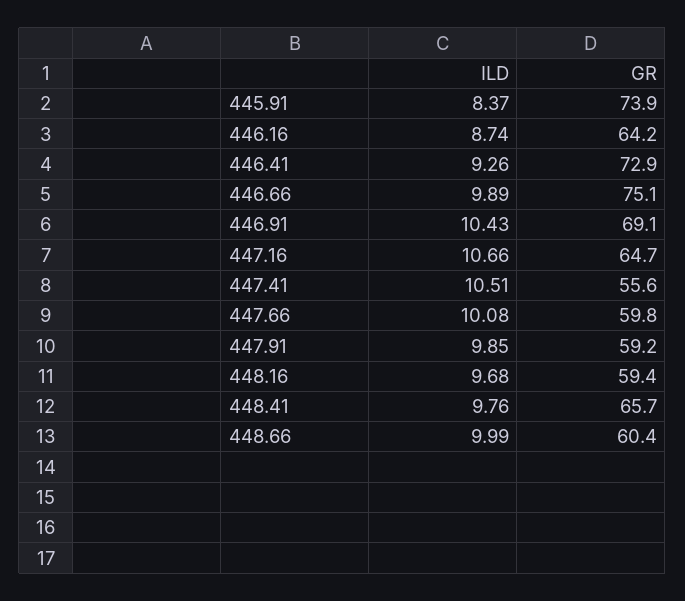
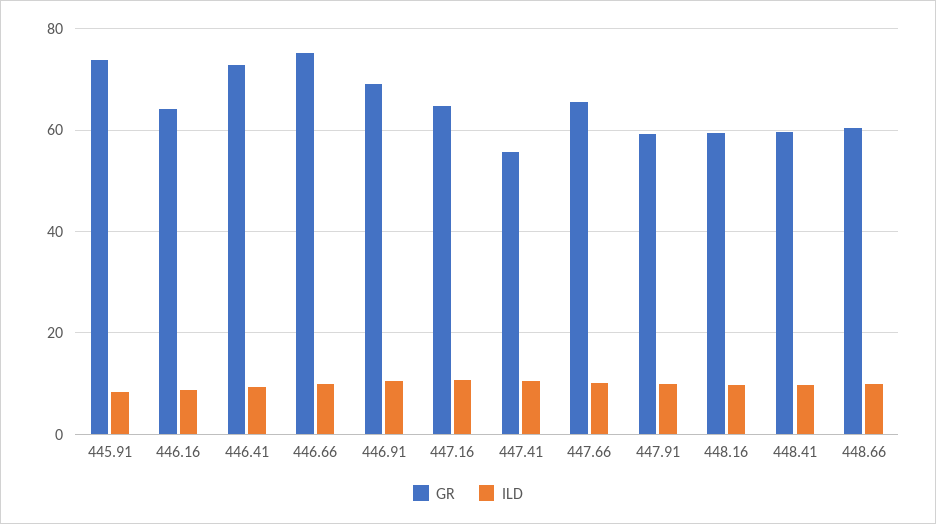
  {
    "ILD": {
      "445.91": 8.37,
      "446.16": 8.74,
      "446.41": 9.26,
      "446.66": 9.89,
      "446.91": 10.43,
      "447.16": 10.66,
      "447.41": 10.51,
      "447.66": 10.08,
      "447.91": 9.85,
      "448.16": 9.68,
      "448.41": 9.76,
      "448.66": 9.99
    },
    "GR": {
      "445.91": 73.9,
      "446.16": 64.2,
      "446.41": 72.9,
      "446.66": 75.1,
      "446.91": 69.1,
      "447.16": 64.7,
      "447.41": 55.6,
-     "447.66": 59.8,
+     "447.66": 66,
      "447.91": 59.2,
      "448.16": 59.4,
-     "448.41": 65.7,
+     "448.41": 60,
      "448.66": 60.4
    }
  }

